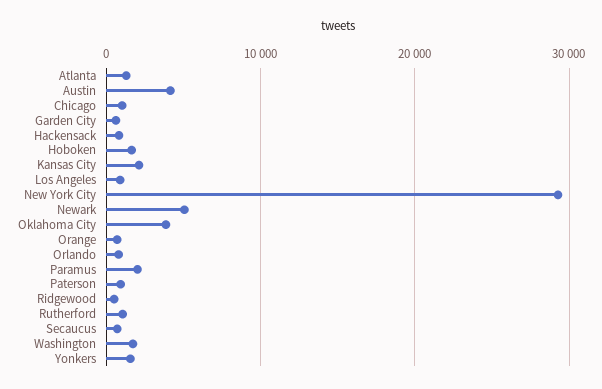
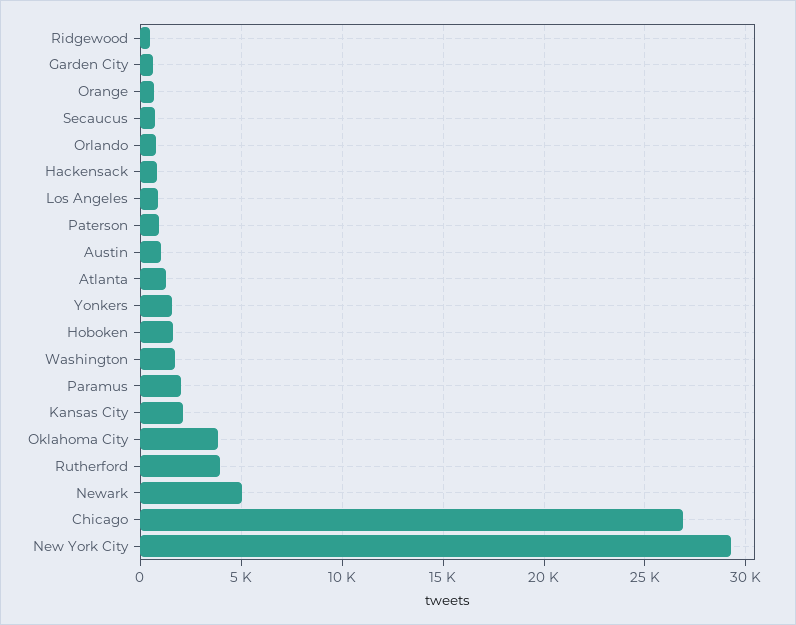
  {
    "Atlanta": 1500,
-   "Austin": 4000,
+   "Austin": 1000,
-   "Chicago": 1000,
+   "Chicago": 27000,
    "Garden City": 500,
    "Hackensack": 1000,
    "Hoboken": 1500,
    "Kansas City": 2000,
    "Los Angeles": 1000,
    "New York City": 29500,
    "Newark": 5000,
    "Oklahoma City": 4000,
    "Orange": 500,
    "Orlando": 1000,
    "Paramus": 2000,
    "Paterson": 1000,
    "Ridgewood": 500,
-   "Rutherford": 1000,
+   "Rutherford": 4000,
    "Secaucus": 500,
    "Washington": 1500,
    "Yonkers": 1500
  }

